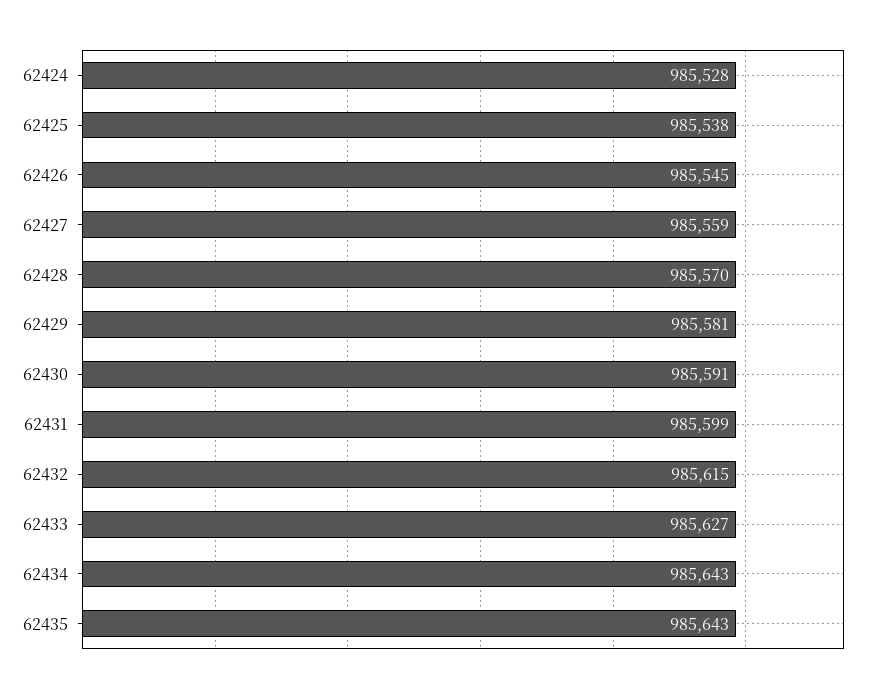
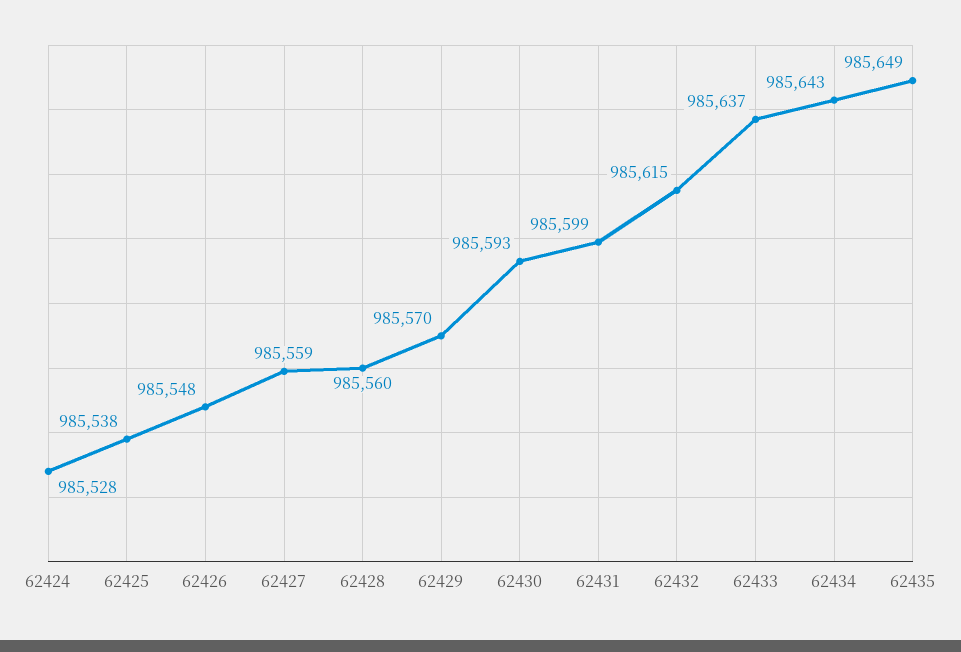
  {
    "62424": 985528,
    "62425": 985538,
-   "62426": 985545,
+   "62426": 985548,
    "62427": 985559,
-   "62428": 985570,
+   "62428": 985560,
-   "62429": 985581,
+   "62429": 985570,
-   "62430": 985591,
+   "62430": 985593,
    "62431": 985599,
    "62432": 985615,
-   "62433": 985627,
+   "62433": 985637,
    "62434": 985643,
-   "62435": 985643
+   "62435": 985649
  }

